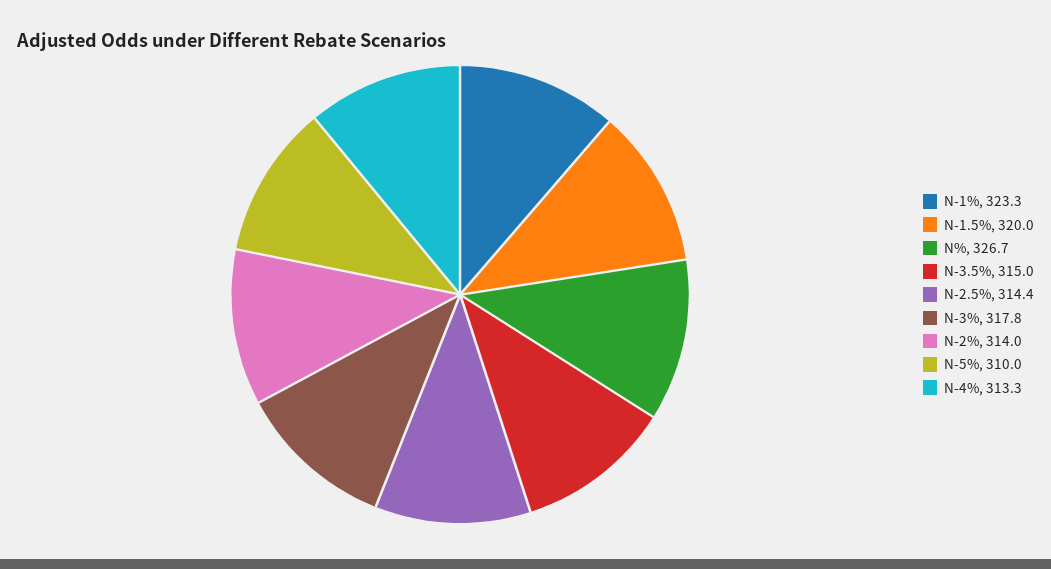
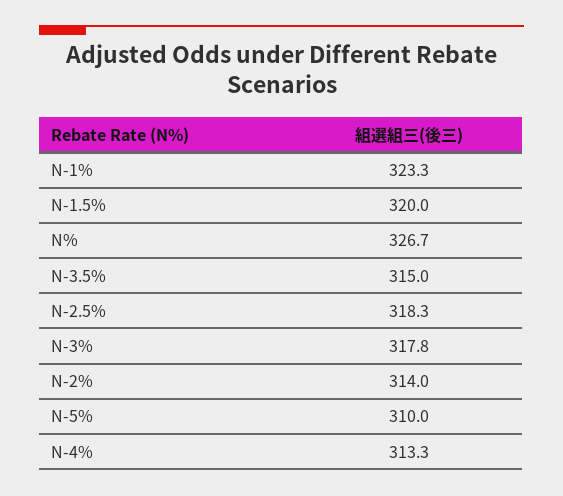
  {
    "N-1%": 323.3,
    "N-1.5%": 320,
    "N%": 326.7,
    "N-3.5%": 315,
-   "N-2.5%": 314.4,
+   "N-2.5%": 318.3,
    "N-3%": 317.8,
    "N-2%": 314,
    "N-5%": 310,
    "N-4%": 313.3
  }

